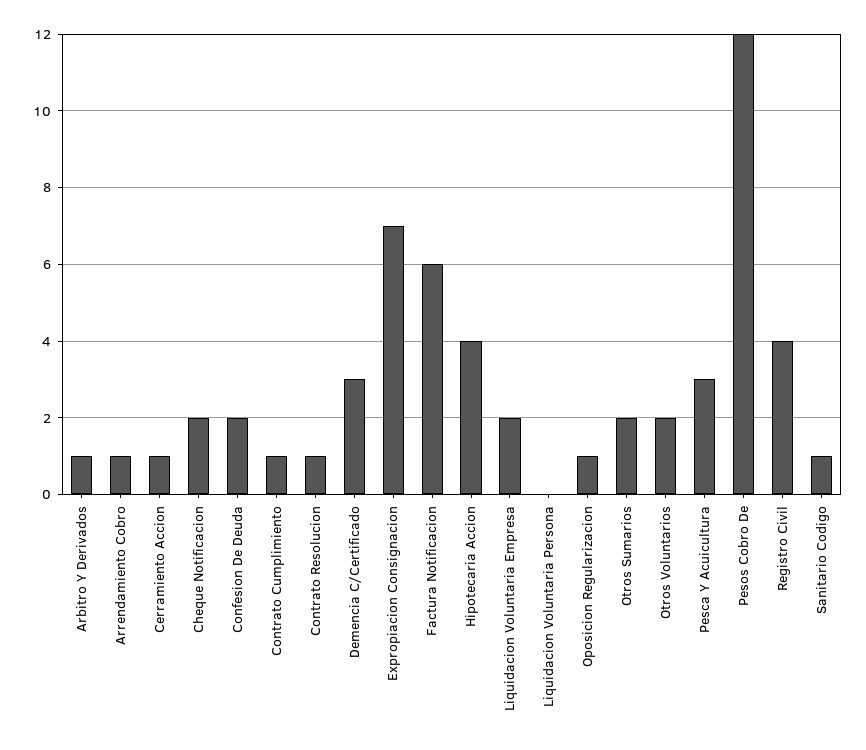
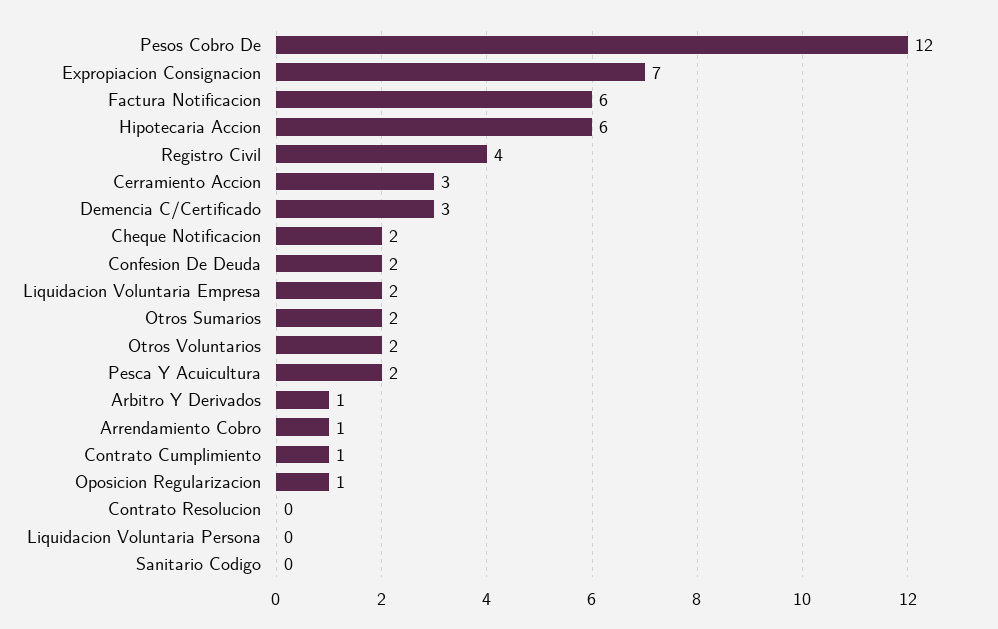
  {
    "Arbitro Y Derivados": 1,
    "Arrendamiento Cobro": 1,
-   "Cerramiento Accion": 1,
+   "Cerramiento Accion": 3,
    "Cheque Notificacion": 2,
    "Confesion De Deuda": 2,
    "Contrato Cumplimiento": 1,
-   "Contrato Resolucion": 1,
+   "Contrato Resolucion": 0,
    "Demencia C/Certificado": 3,
    "Expropiacion Consignacion": 7,
    "Factura Notificacion": 6,
-   "Hipotecaria Accion": 4,
+   "Hipotecaria Accion": 6,
    "Liquidacion Voluntaria Empresa": 2,
    "Liquidacion Voluntaria Persona": 0,
    "Oposicion Regularizacion": 1,
    "Otros Sumarios": 2,
    "Otros Voluntarios": 2,
-   "Pesca Y Acuicultura": 3,
+   "Pesca Y Acuicultura": 2,
    "Pesos Cobro De": 12,
    "Registro Civil": 4,
-   "Sanitario Codigo": 1
+   "Sanitario Codigo": 0
  }

